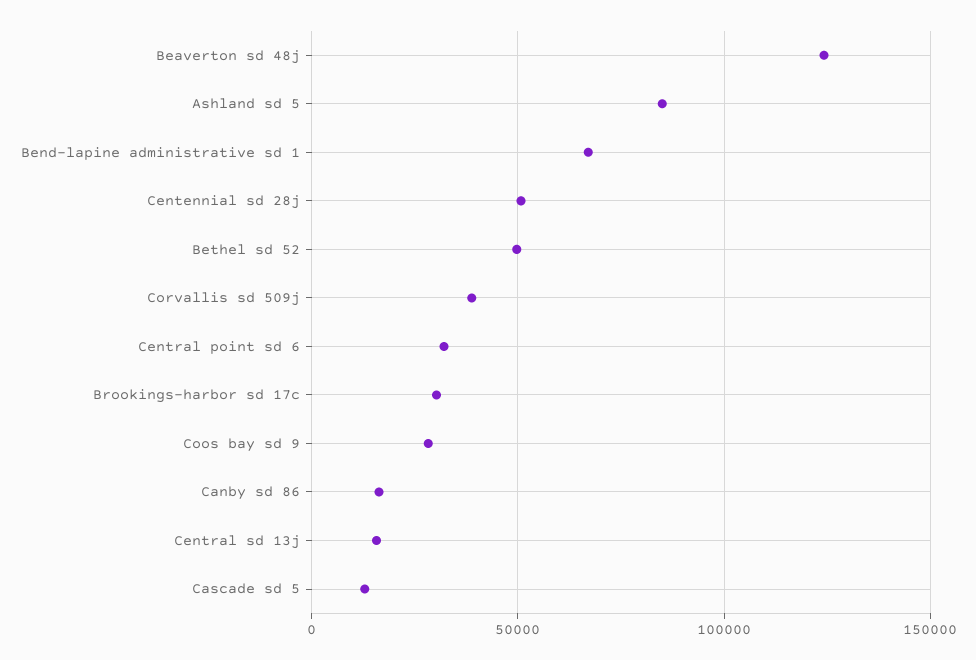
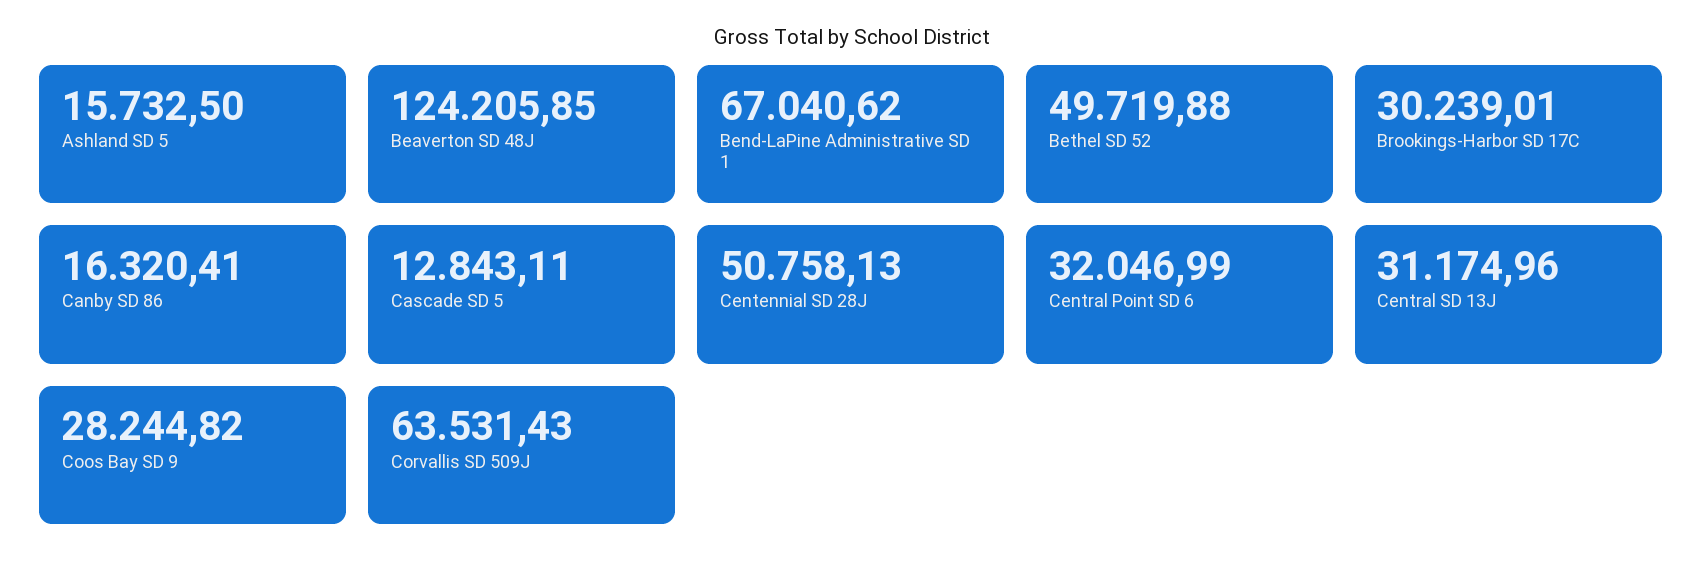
  {
    "Beaverton sd 48j": 124205.85,
-   "Ashland sd 5": 85000,
+   "Ashland sd 5": 15732.5,
    "Bend-lapine administrative sd 1": 67040.62,
    "Centennial sd 28j": 50758.13,
    "Bethel sd 52": 49719.88,
-   "Corvallis sd 509j": 40000,
+   "Corvallis sd 509j": 63531.43,
    "Central point sd 6": 32046.99,
    "Brookings-harbor sd 17c": 30239.01,
    "Coos bay sd 9": 28244.82,
    "Canby sd 86": 16320.41,
-   "Central sd 13j": 15000,
+   "Central sd 13j": 31174.96,
    "Cascade sd 5": 12843.11
  }

